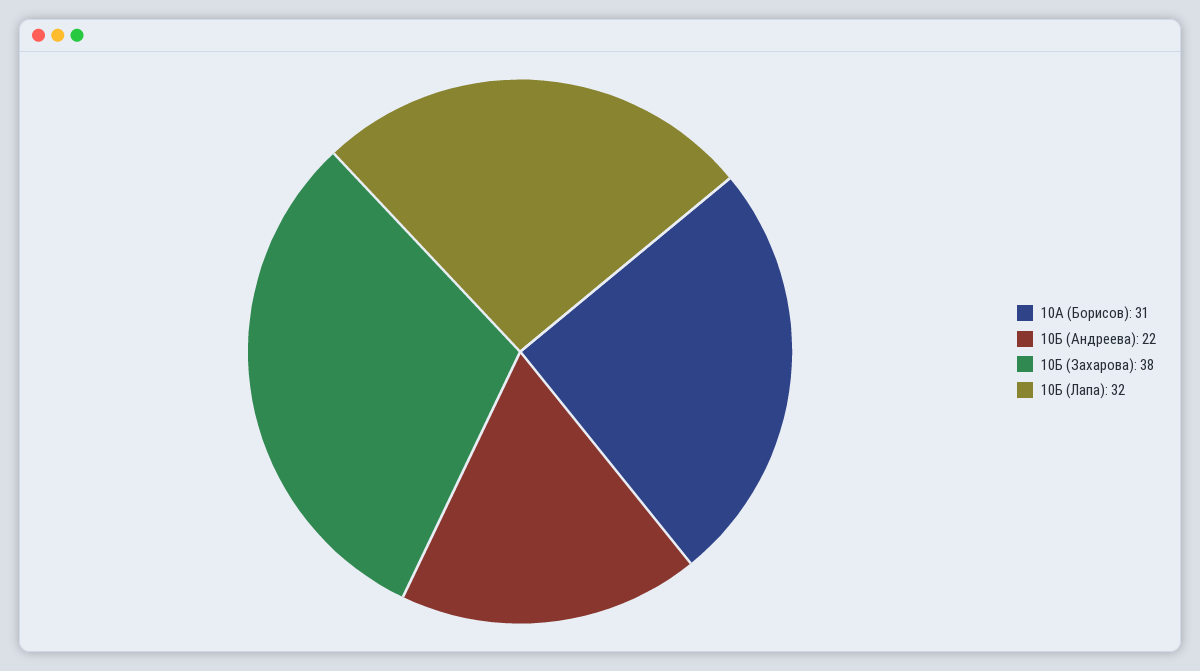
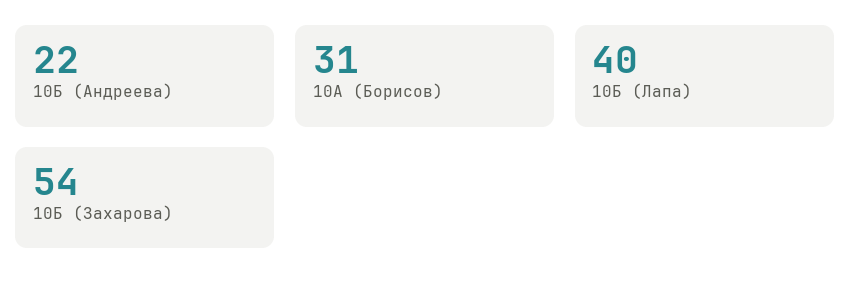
  {
    "10А (Борисов)": 31,
    "10Б (Андреева)": 22,
-   "10Б (Захарова)": 38,
+   "10Б (Захарова)": 54,
-   "10Б (Лапа)": 32
+   "10Б (Лапа)": 40
  }

